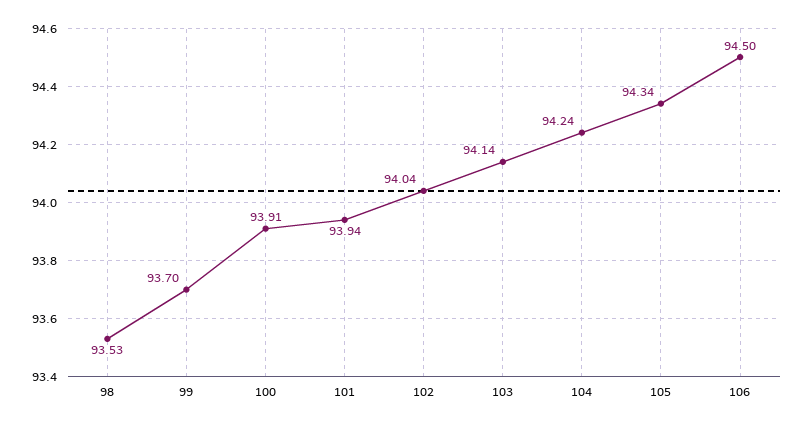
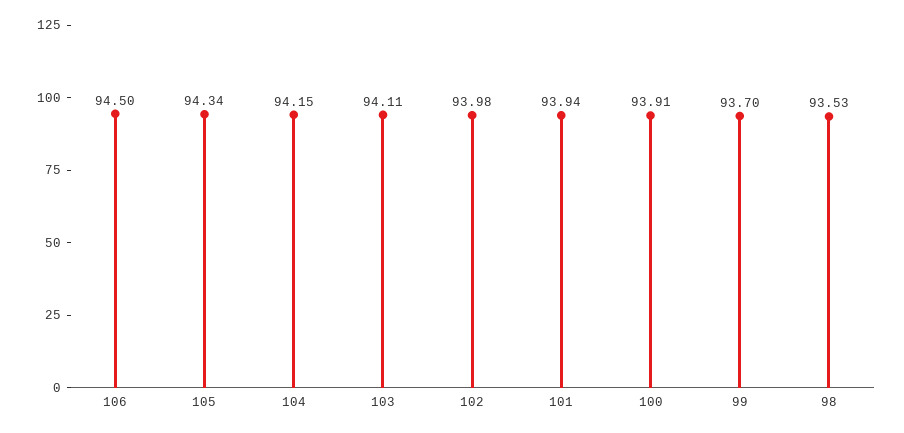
  {
    "98": 93.53,
    "99": 93.7,
    "100": 93.91,
    "101": 93.94,
-   "102": 94.04,
+   "102": 93.98,
-   "103": 94.14,
+   "103": 94.11,
-   "104": 94.24,
+   "104": 94.15,
    "105": 94.34,
    "106": 94.5
  }

